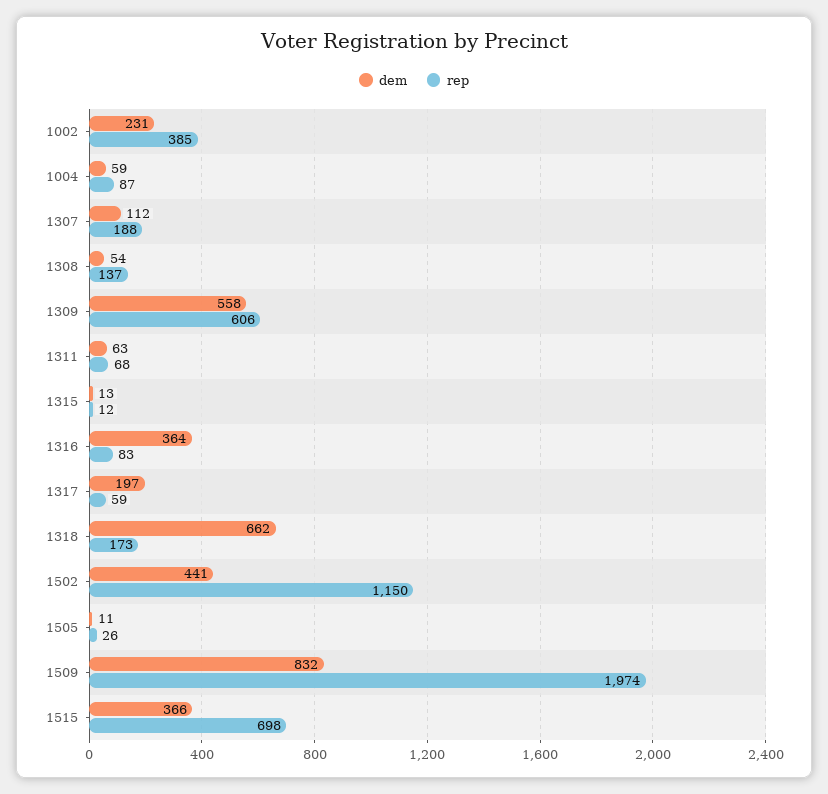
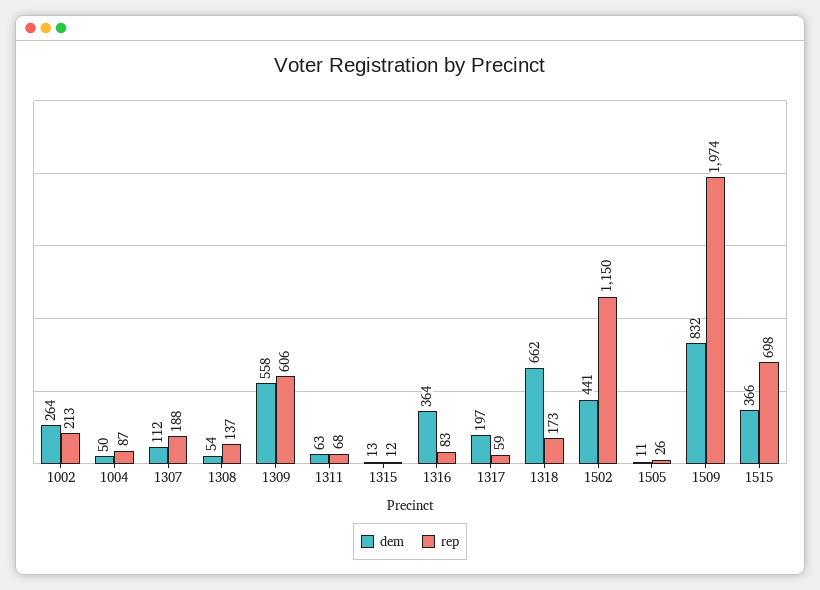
  {
    "dem": {
-     "1002": 231,
+     "1002": 264,
-     "1004": 59,
+     "1004": 50,
      "1307": 112,
      "1308": 54,
      "1309": 558,
      "1311": 63,
      "1315": 13,
      "1316": 364,
      "1317": 197,
      "1318": 662,
      "1502": 441,
      "1505": 11,
      "1509": 832,
      "1515": 366
    },
    "rep": {
-     "1002": 385,
+     "1002": 213,
      "1004": 87,
      "1307": 188,
      "1308": 137,
      "1309": 606,
      "1311": 68,
      "1315": 12,
      "1316": 83,
      "1317": 59,
      "1318": 173,
      "1502": 1150,
      "1505": 26,
      "1509": 1974,
      "1515": 698
    }
  }

